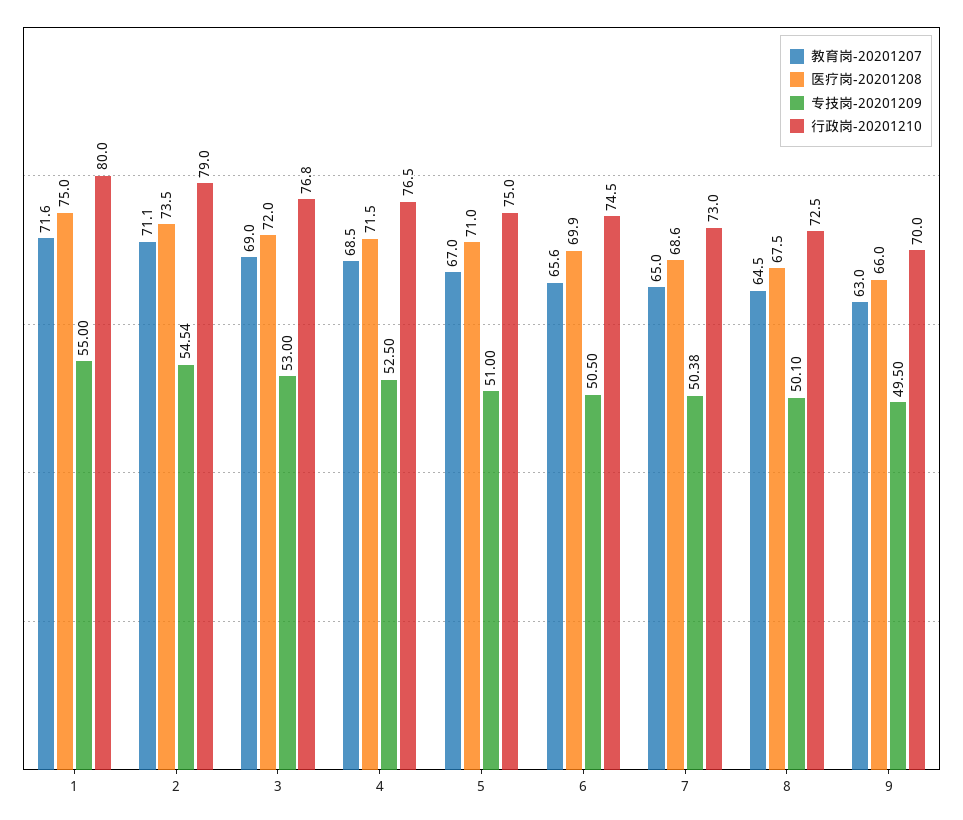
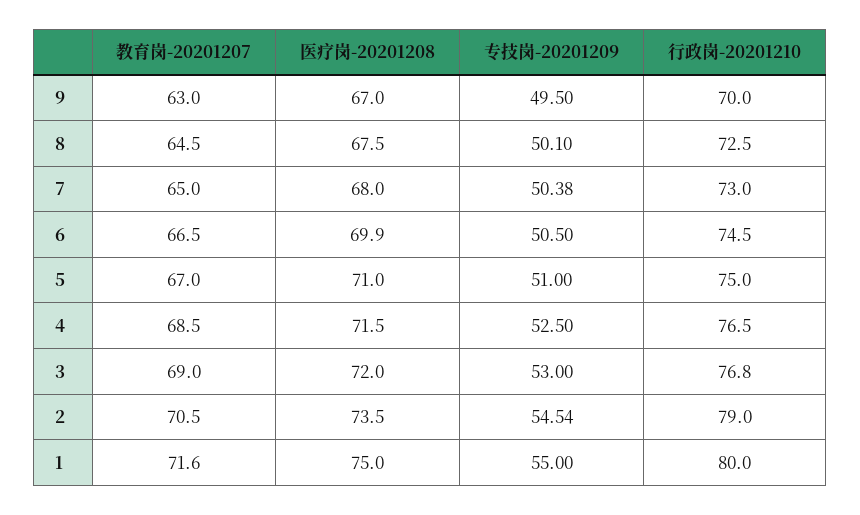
  {
    "教育岗-20201207": {
      "1": 71.6,
-     "2": 71.1,
+     "2": 70.5,
      "3": 69,
      "4": 68.5,
      "5": 67,
-     "6": 65.6,
+     "6": 66.5,
      "7": 65,
      "8": 64.5,
      "9": 63
    },
    "医疗岗-20201208": {
      "1": 75,
      "2": 73.5,
      "3": 72,
      "4": 71.5,
      "5": 71,
      "6": 69.9,
-     "7": 68.6,
+     "7": 68,
      "8": 67.5,
-     "9": 66
+     "9": 67
    },
    "专技岗-20201209": {
      "1": 55,
      "2": 54.54,
      "3": 53,
      "4": 52.5,
      "5": 51,
      "6": 50.5,
      "7": 50.38,
      "8": 50.1,
      "9": 49.5
    },
    "行政岗-20201210": {
      "1": 80,
      "2": 79,
      "3": 76.8,
      "4": 76.5,
      "5": 75,
      "6": 74.5,
      "7": 73,
      "8": 72.5,
      "9": 70
    }
  }

